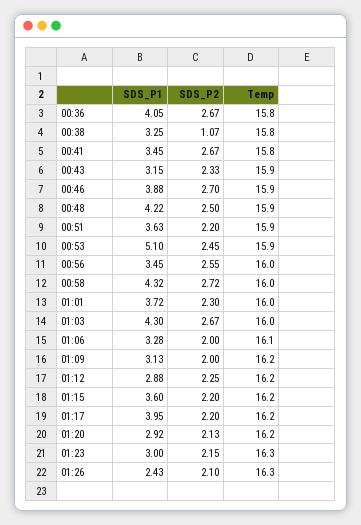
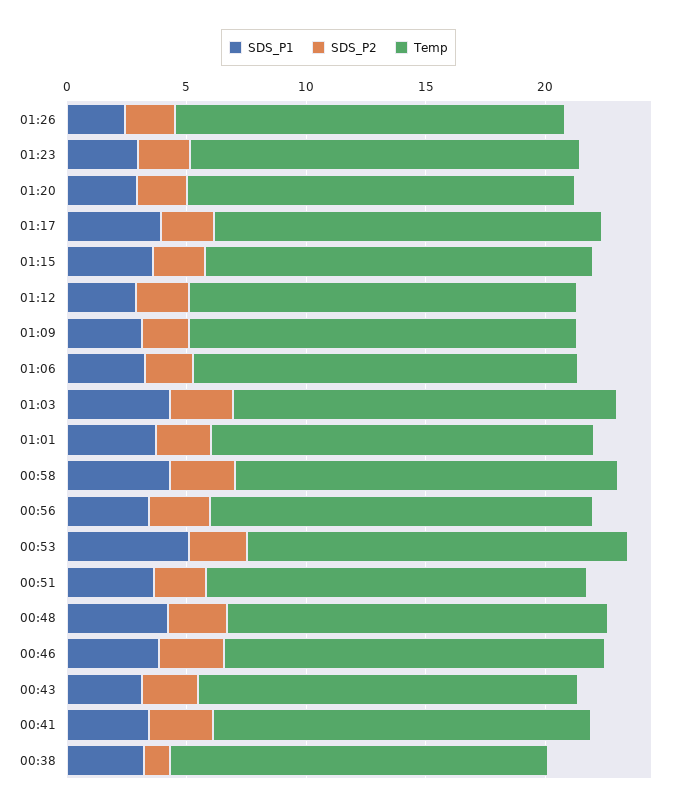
  {
    "SDS_P1": {
-     "00:36": 4.05,
      "00:38": 3.25,
      "00:41": 3.45,
      "00:43": 3.15,
      "00:46": 3.88,
      "00:48": 4.22,
      "00:51": 3.63,
      "00:53": 5.1,
      "00:56": 3.45,
      "00:58": 4.32,
      "01:01": 3.72,
      "01:03": 4.3,
      "01:06": 3.28,
      "01:09": 3.13,
      "01:12": 2.88,
      "01:15": 3.6,
      "01:17": 3.95,
      "01:20": 2.92,
      "01:23": 3,
      "01:26": 2.43
    },
    "SDS_P2": {
-     "00:36": 2.67,
      "00:38": 1.07,
      "00:41": 2.67,
      "00:43": 2.33,
      "00:46": 2.7,
      "00:48": 2.5,
      "00:51": 2.2,
      "00:53": 2.45,
      "00:56": 2.55,
      "00:58": 2.72,
      "01:01": 2.3,
      "01:03": 2.67,
      "01:06": 2,
      "01:09": 2,
      "01:12": 2.25,
      "01:15": 2.2,
      "01:17": 2.2,
      "01:20": 2.13,
      "01:23": 2.15,
      "01:26": 2.1
    },
    "Temp": {
-     "00:36": 15.8,
      "00:38": 15.8,
      "00:41": 15.8,
      "00:43": 15.9,
      "00:46": 15.9,
      "00:48": 15.9,
      "00:51": 15.9,
      "00:53": 15.9,
      "00:56": 16,
      "00:58": 16,
      "01:01": 16,
      "01:03": 16,
      "01:06": 16.1,
      "01:09": 16.2,
      "01:12": 16.2,
      "01:15": 16.2,
      "01:17": 16.2,
      "01:20": 16.2,
      "01:23": 16.3,
      "01:26": 16.3
    }
  }

